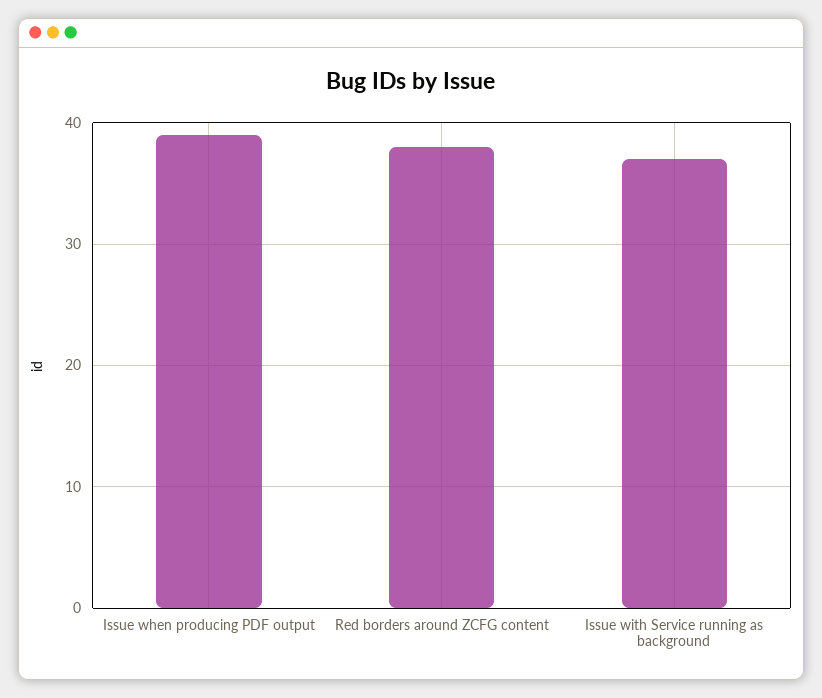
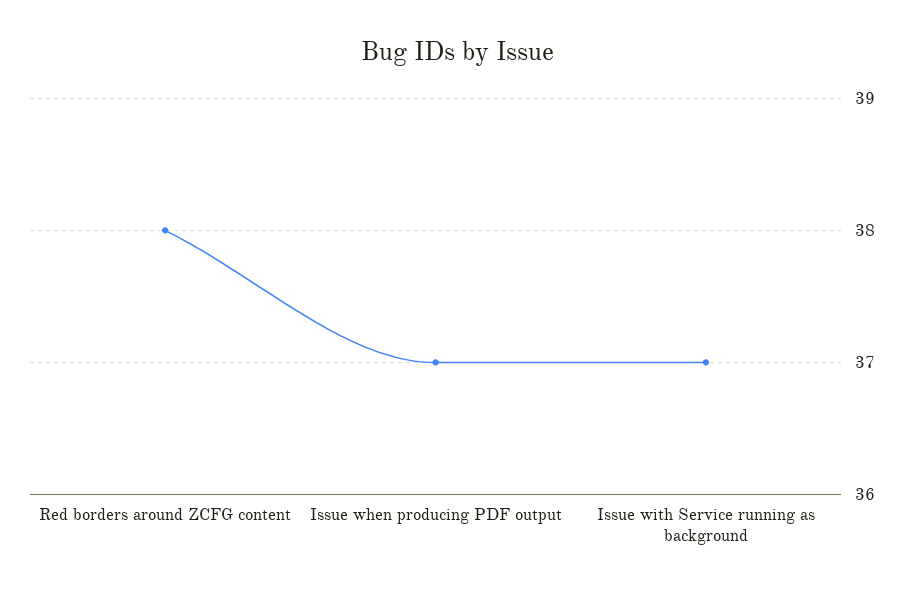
  {
-   "Issue when producing PDF output": 39,
+   "Issue when producing PDF output": 37,
    "Red borders around ZCFG content": 38,
    "Issue with Service running as background": 37
  }

